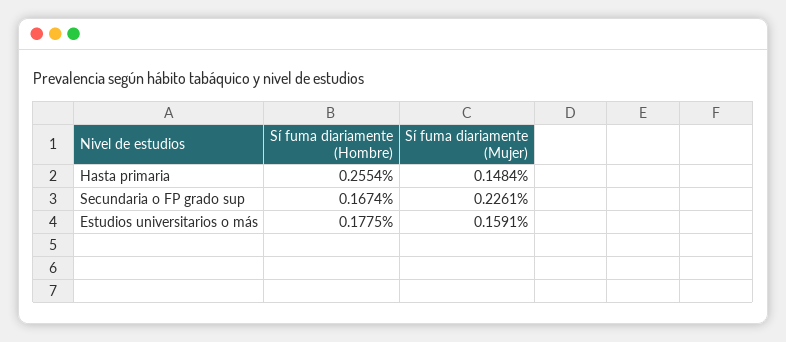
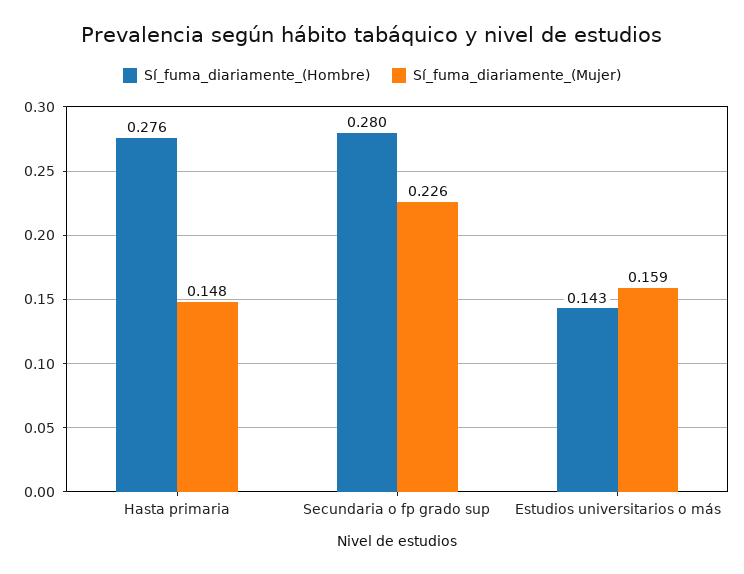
  {
    "Sí fuma diariamente (Hombre)": {
-     "Hasta primaria": 0.2554,
+     "Hasta primaria": 0.276,
-     "Secundaria o FP grado sup": 0.1674,
+     "Secundaria o FP grado sup": 0.28,
-     "Estudios universitarios o más": 0.1775
+     "Estudios universitarios o más": 0.143
    },
    "Sí fuma diariamente (Mujer)": {
      "Hasta primaria": 0.1484,
      "Secundaria o FP grado sup": 0.2261,
      "Estudios universitarios o más": 0.1591
    }
  }

